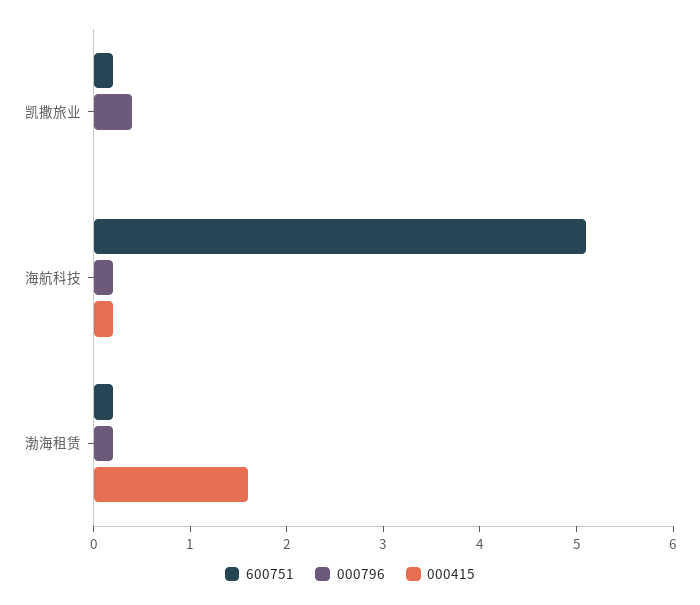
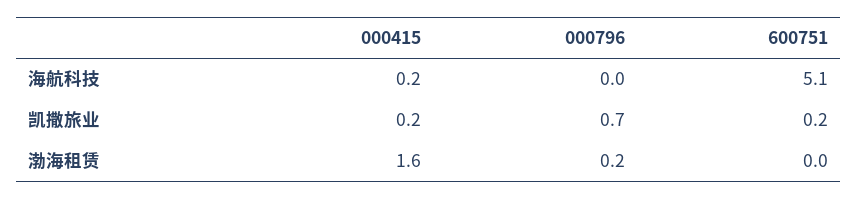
  {
    "600751": {
      "凯撒旅业": 0.2,
      "海航科技": 5.1,
-     "渤海租赁": 0.2
+     "渤海租赁": 0
    },
    "000796": {
-     "凯撒旅业": 0.4,
+     "凯撒旅业": 0.7,
-     "海航科技": 0.2,
+     "海航科技": 0,
      "渤海租赁": 0.2
    },
    "000415": {
-     "凯撒旅业": 0,
+     "凯撒旅业": 0.2,
      "海航科技": 0.2,
      "渤海租赁": 1.6
    }
  }

